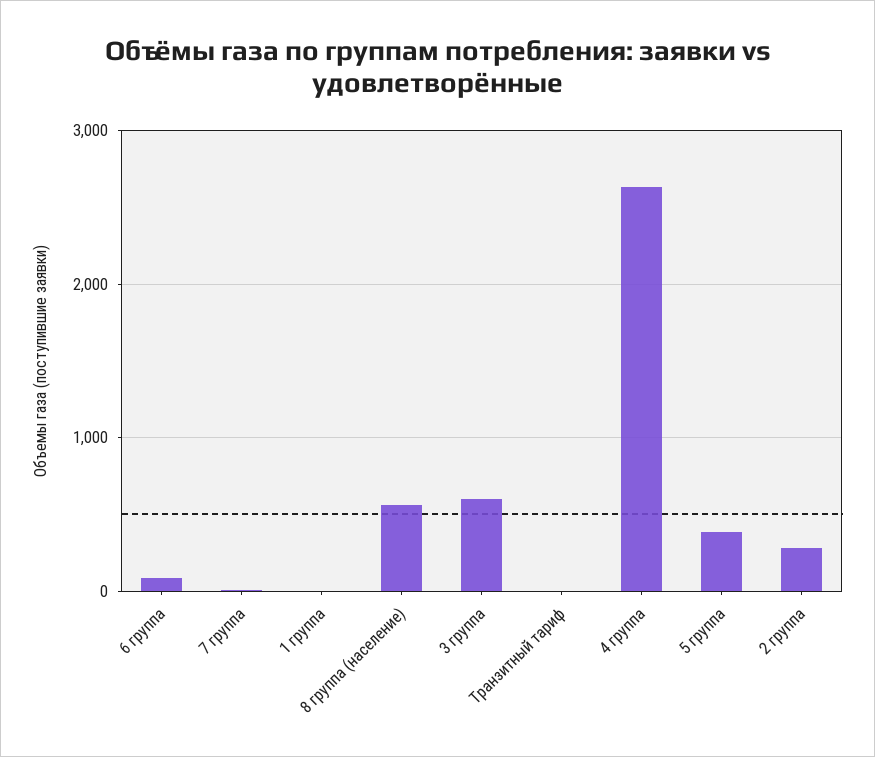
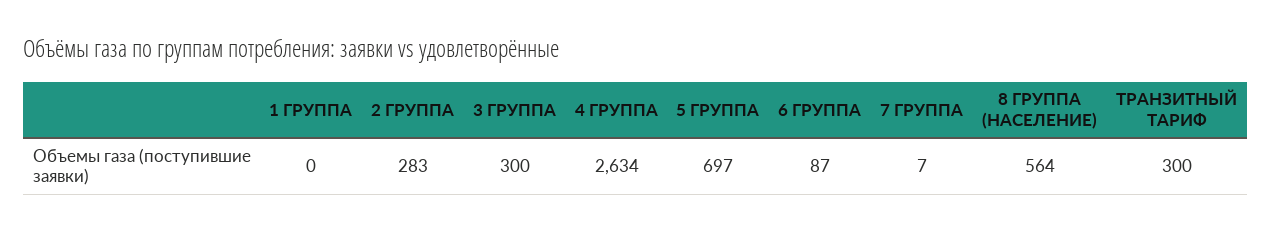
  {
    "6 группа": 87,
    "7 группа": 7,
    "1 группа": 0,
    "8 группа (население)": 564,
-   "3 группа": 600,
+   "3 группа": 300,
-   "Транзитный тариф": 0,
+   "Транзитный тариф": 300,
    "4 группа": 2634,
-   "5 группа": 400,
+   "5 группа": 697,
    "2 группа": 283
  }

